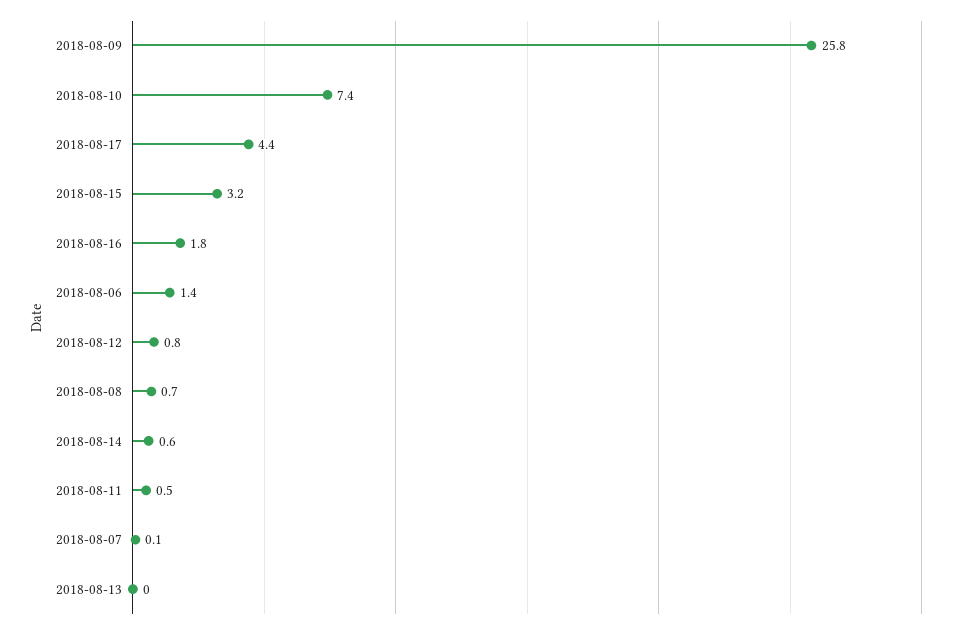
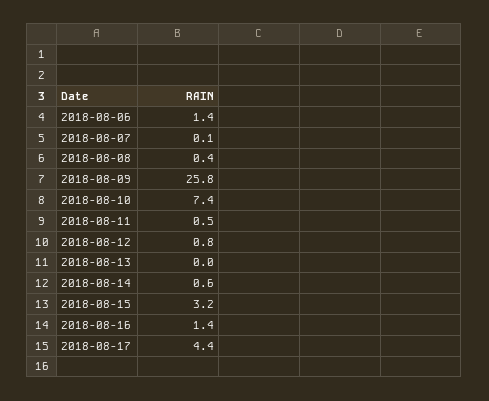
  {
    "2018-08-09": 25.8,
    "2018-08-10": 7.4,
    "2018-08-17": 4.4,
    "2018-08-15": 3.2,
-   "2018-08-16": 1.8,
+   "2018-08-16": 1.4,
    "2018-08-06": 1.4,
    "2018-08-12": 0.8,
-   "2018-08-08": 0.7,
+   "2018-08-08": 0.4,
    "2018-08-14": 0.6,
    "2018-08-11": 0.5,
    "2018-08-07": 0.1,
    "2018-08-13": 0
  }

